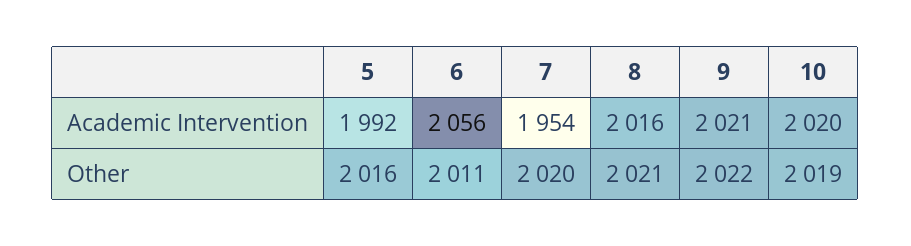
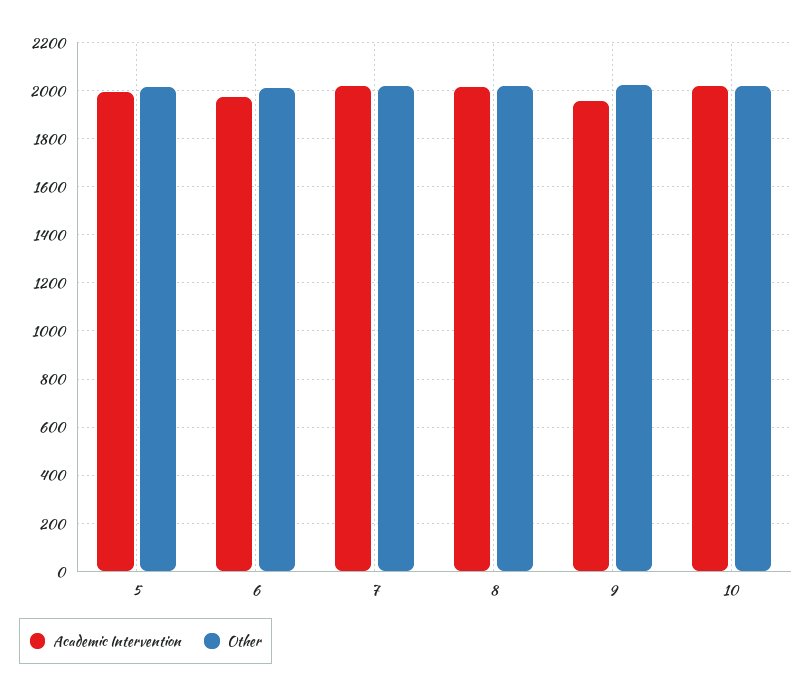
  {
    "Academic Intervention": {
      "5": 1992,
-     "6": 2056,
+     "6": 1975,
-     "7": 1954,
+     "7": 2025,
      "8": 2016,
-     "9": 2021,
+     "9": 1950,
      "10": 2020
    },
    "Other": {
      "5": 2016,
      "6": 2011,
      "7": 2020,
      "8": 2021,
      "9": 2022,
      "10": 2019
    }
  }

